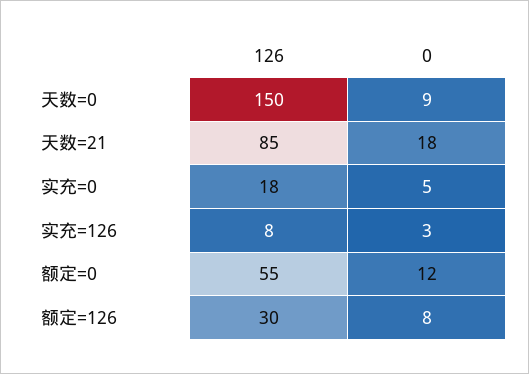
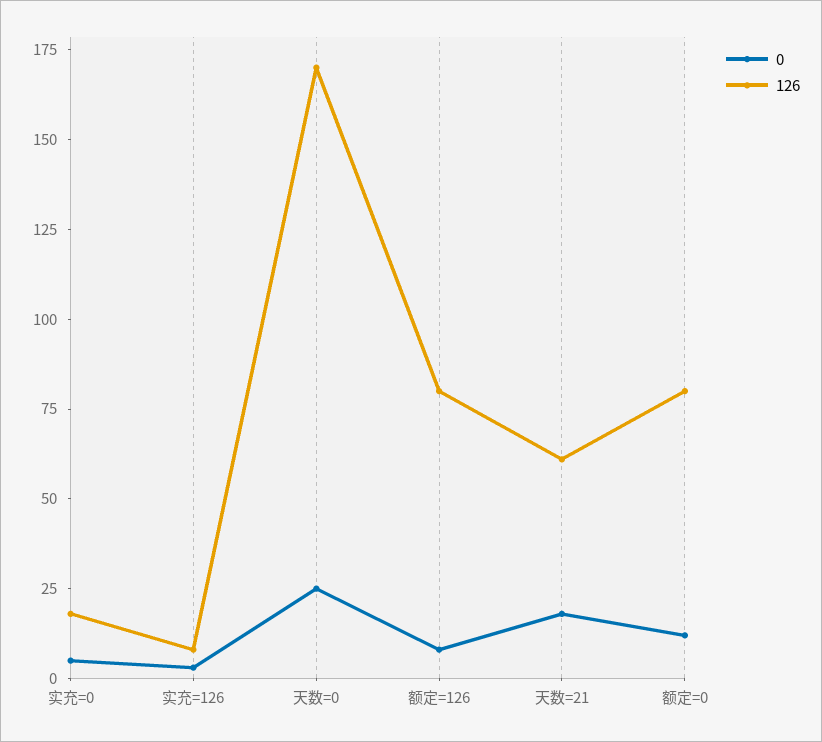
  {
    "126": {
-     "天数=0": 150,
+     "天数=0": 170,
-     "天数=21": 85,
+     "天数=21": 60,
      "实充=0": 18,
      "实充=126": 8,
-     "额定=0": 55,
+     "额定=0": 80,
-     "额定=126": 30
+     "额定=126": 80
    },
    "0": {
-     "天数=0": 9,
+     "天数=0": 25,
      "天数=21": 18,
      "实充=0": 5,
      "实充=126": 3,
      "额定=0": 12,
      "额定=126": 8
    }
  }

